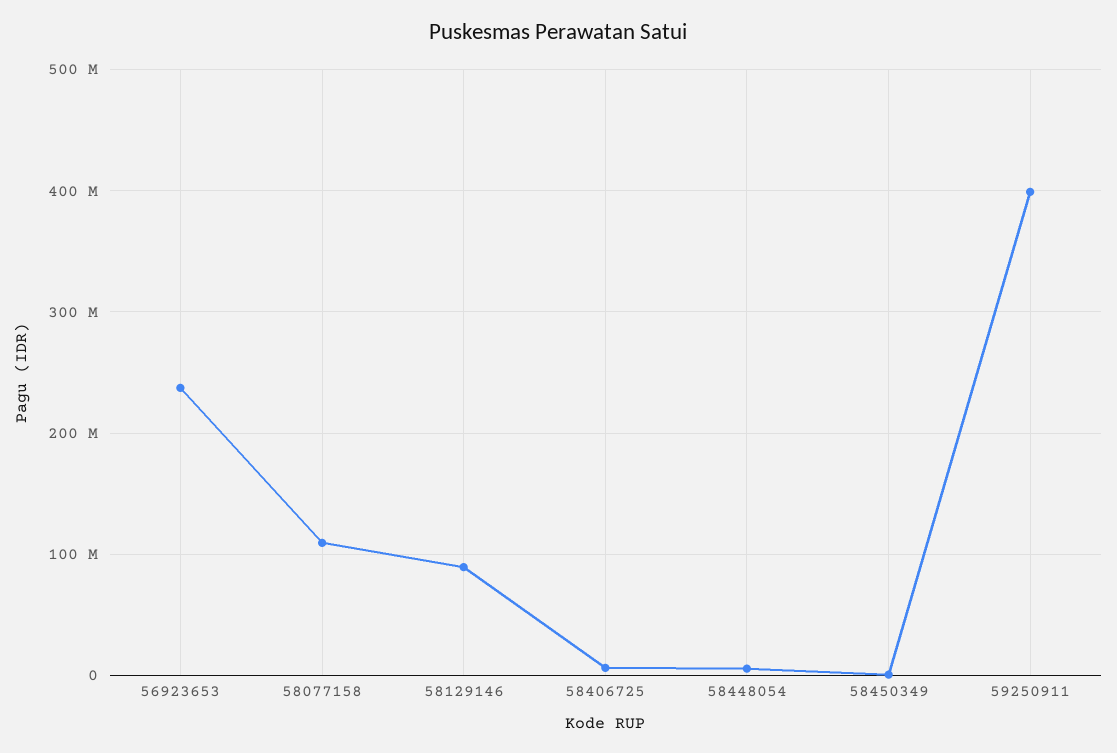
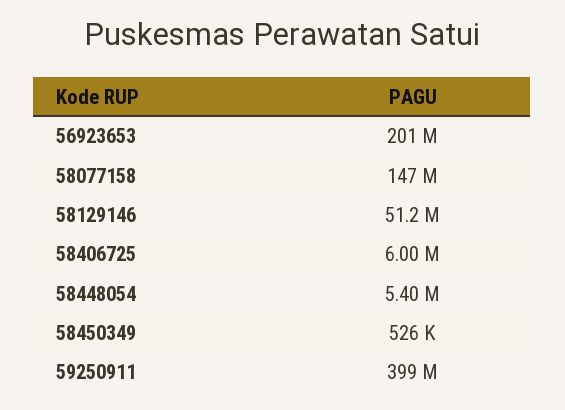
  {
-   "56923653": 240000000,
+   "56923653": 201000000,
-   "58077158": 110000000,
+   "58077158": 147000000,
-   "58129146": 90000000,
+   "58129146": 51200000,
    "58406725": 6000000,
    "58448054": 5400000,
    "58450349": 526000,
    "59250911": 399000000
  }

